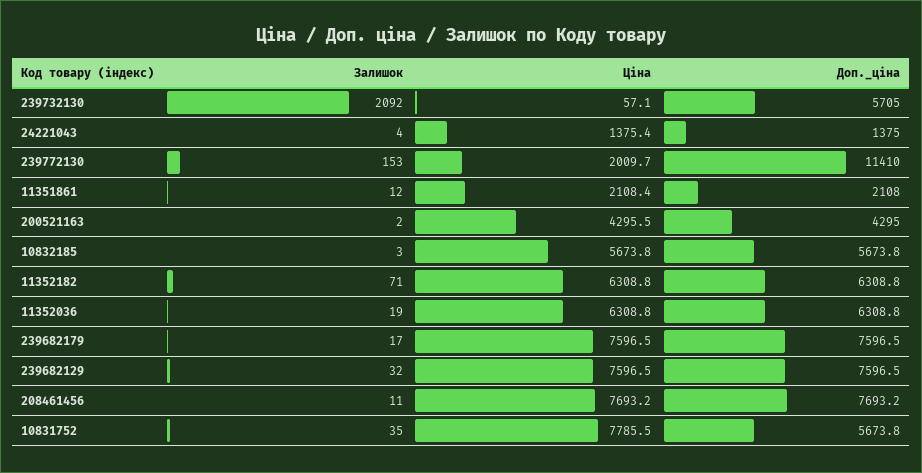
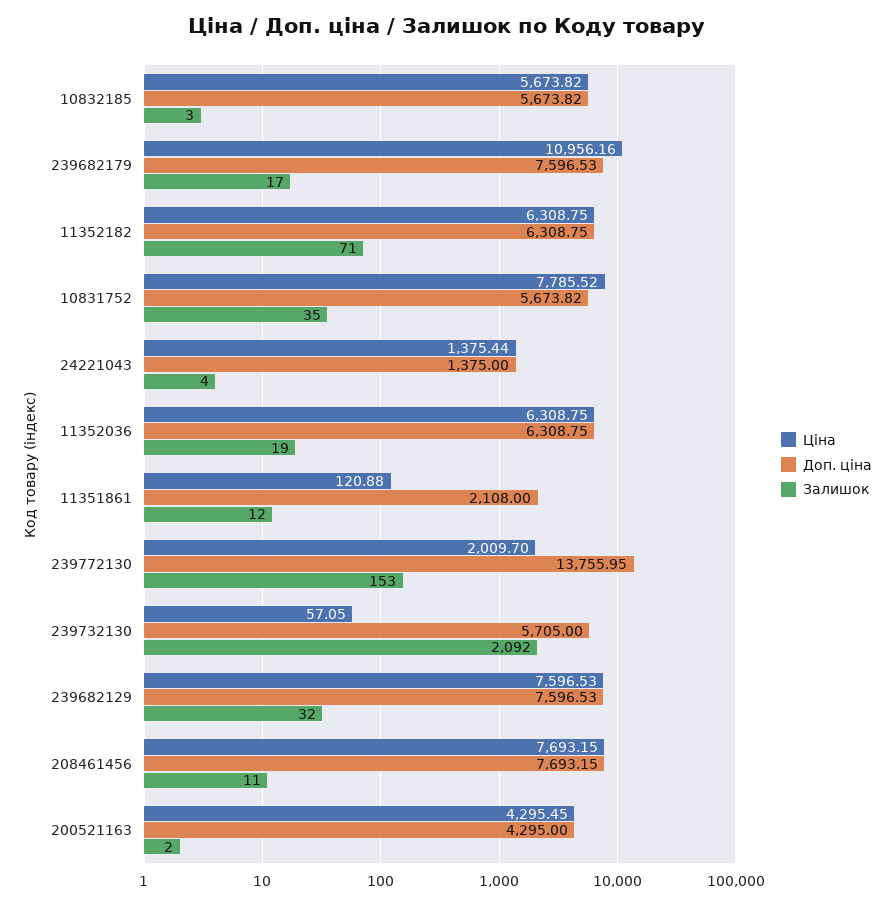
  {
    "Залишок": {
      "239732130": 2092,
      "24221043": 4,
      "239772130": 153,
      "11351861": 12,
      "200521163": 2,
      "10832185": 3,
      "11352182": 71,
      "11352036": 19,
      "239682179": 17,
      "239682129": 32,
      "208461456": 11,
      "10831752": 35
    },
    "Ціна": {
      "239732130": 57.05,
      "24221043": 1375.44,
      "239772130": 2009.7,
-     "11351861": 2108.4,
+     "11351861": 120.88,
      "200521163": 4295.45,
      "10832185": 5673.82,
      "11352182": 6308.75,
      "11352036": 6308.75,
-     "239682179": 7596.5,
+     "239682179": 10956.16,
      "239682129": 7596.53,
      "208461456": 7693.15,
      "10831752": 7785.52
    },
    "Доп._ціна": {
      "239732130": 5705,
      "24221043": 1375,
-     "239772130": 11410,
+     "239772130": 13755.95,
      "11351861": 2108,
      "200521163": 4295,
      "10832185": 5673.82,
      "11352182": 6308.75,
      "11352036": 6308.75,
      "239682179": 7596.53,
      "239682129": 7596.53,
      "208461456": 7693.15,
      "10831752": 5673.82
    }
  }

